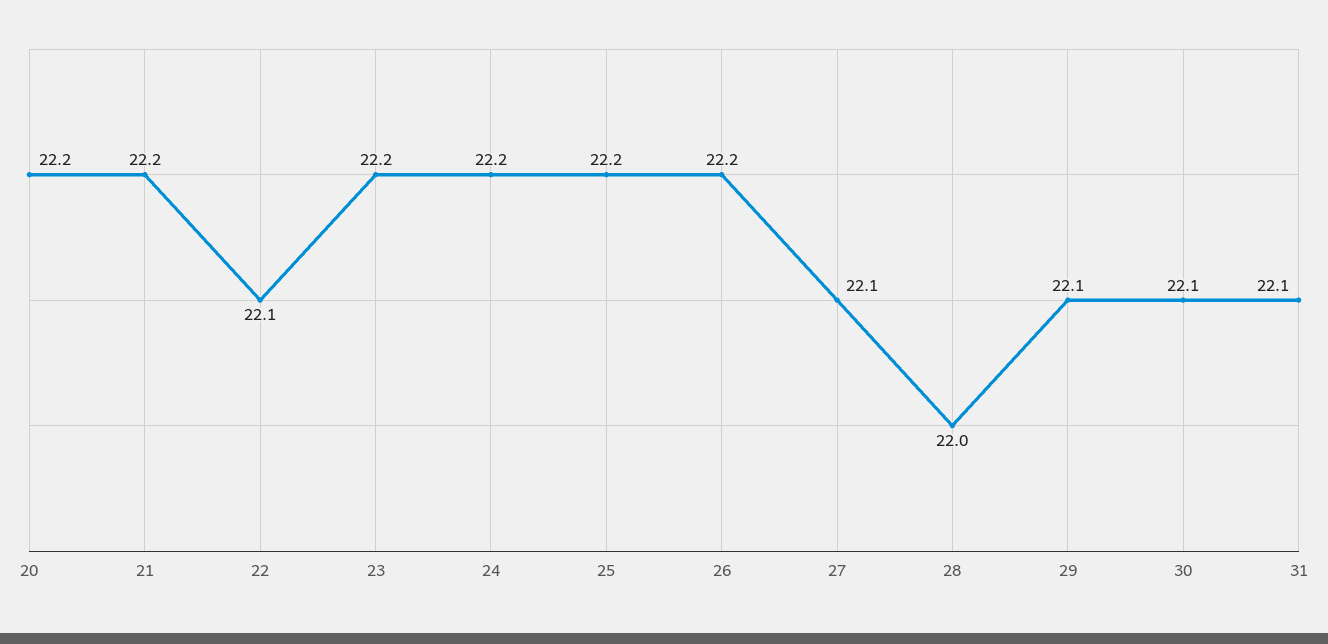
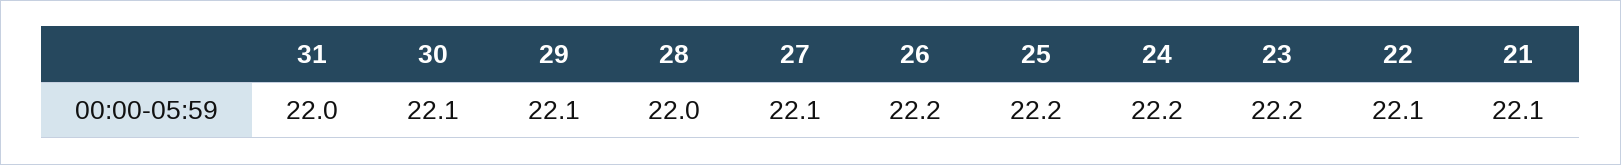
  {
-   "20": 22.2,
-   "21": 22.2,
+   "21": 22.1,
    "22": 22.1,
    "23": 22.2,
    "24": 22.2,
    "25": 22.2,
    "26": 22.2,
    "27": 22.1,
    "28": 22,
    "29": 22.1,
    "30": 22.1,
-   "31": 22.1
+   "31": 22
  }

